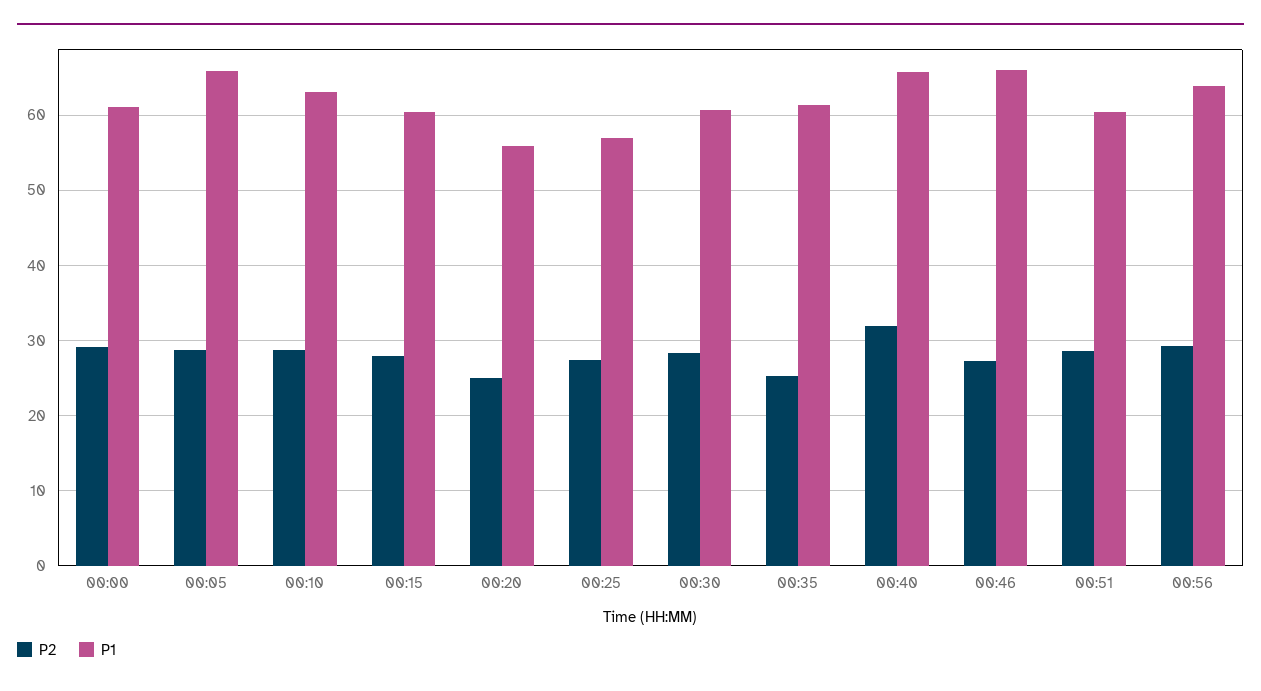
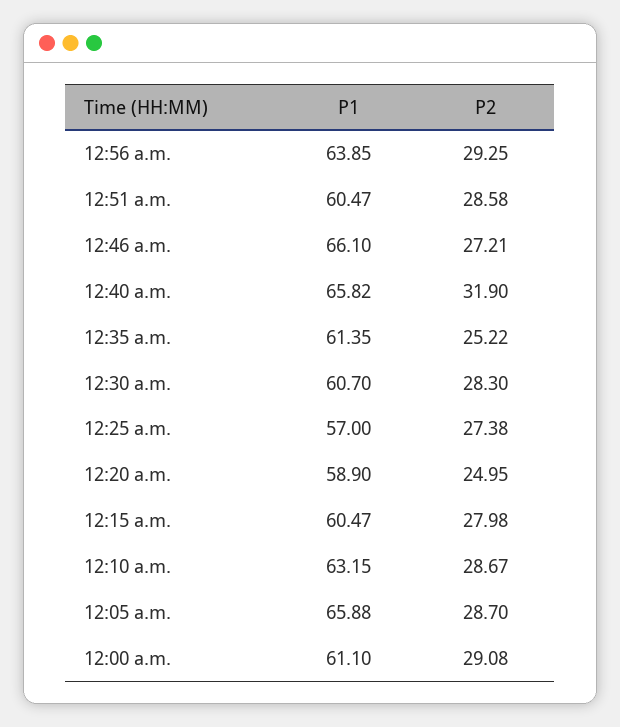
  {
    "P2": {
      "00:00": 29.08,
      "00:05": 28.7,
      "00:10": 28.67,
      "00:15": 27.98,
      "00:20": 24.95,
      "00:25": 27.38,
      "00:30": 28.3,
      "00:35": 25.22,
      "00:40": 31.9,
      "00:46": 27.21,
      "00:51": 28.58,
      "00:56": 29.25
    },
    "P1": {
      "00:00": 61.1,
      "00:05": 65.88,
      "00:10": 63.15,
      "00:15": 60.47,
-     "00:20": 56,
+     "00:20": 58.9,
      "00:25": 57,
      "00:30": 60.7,
      "00:35": 61.35,
      "00:40": 65.82,
      "00:46": 66.1,
      "00:51": 60.47,
      "00:56": 63.85
    }
  }

